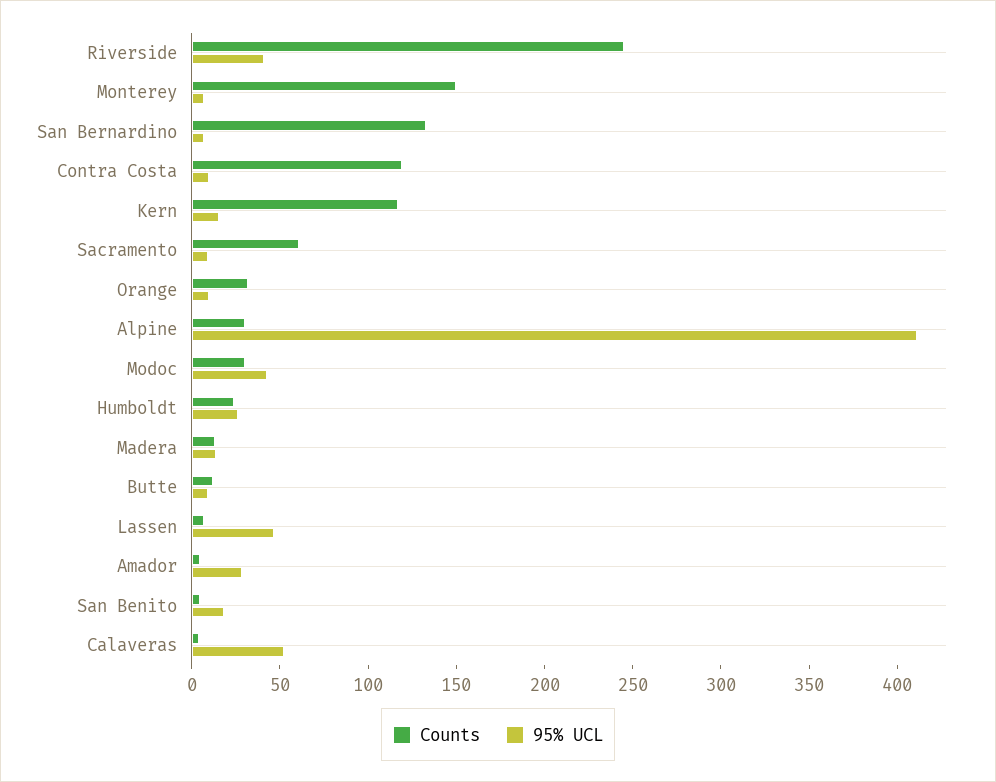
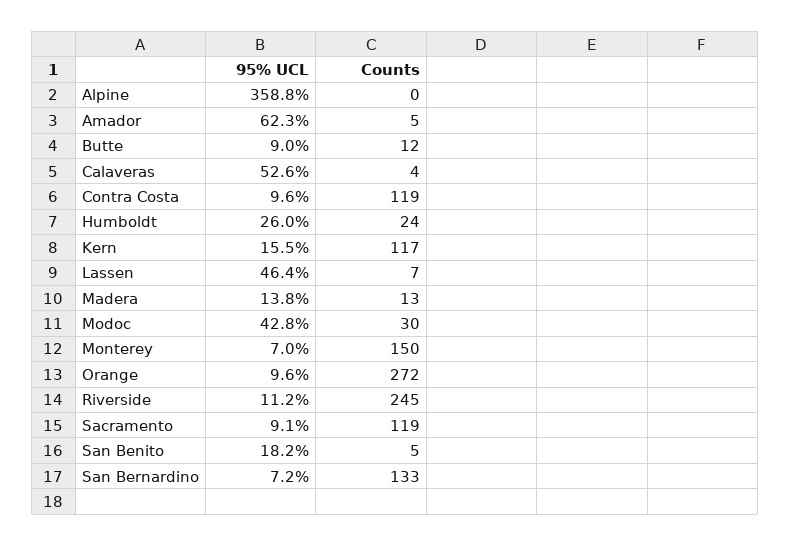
  {
    "Counts": {
      "Riverside": 245,
      "Monterey": 150,
      "San Bernardino": 133,
      "Contra Costa": 119,
      "Kern": 117,
-     "Sacramento": 60,
+     "Sacramento": 119,
-     "Orange": 30,
+     "Orange": 272,
-     "Alpine": 30,
+     "Alpine": 0,
      "Modoc": 30,
      "Humboldt": 24,
      "Madera": 13,
      "Butte": 12,
      "Lassen": 7,
      "Amador": 5,
      "San Benito": 5,
      "Calaveras": 4
    },
    "95% UCL": {
-     "Riverside": 40,
+     "Riverside": 11.2,
      "Monterey": 7,
      "San Bernardino": 7.2,
      "Contra Costa": 9.6,
      "Kern": 15.5,
      "Sacramento": 9.1,
      "Orange": 9.6,
-     "Alpine": 410,
+     "Alpine": 358.8,
      "Modoc": 42.8,
      "Humboldt": 26,
      "Madera": 13.8,
      "Butte": 9,
      "Lassen": 46.4,
-     "Amador": 30,
+     "Amador": 62.3,
      "San Benito": 18.2,
      "Calaveras": 52.6
    }
  }

